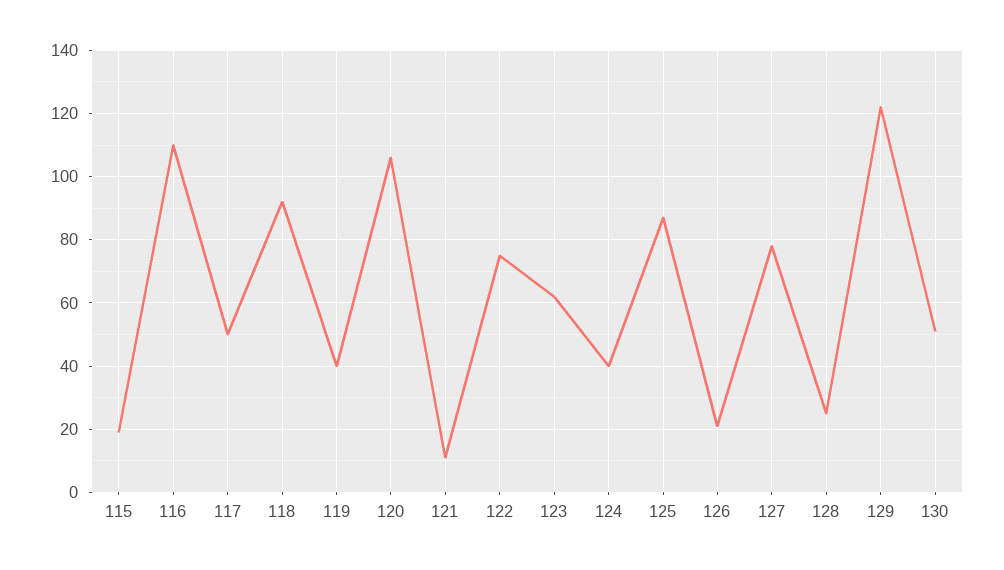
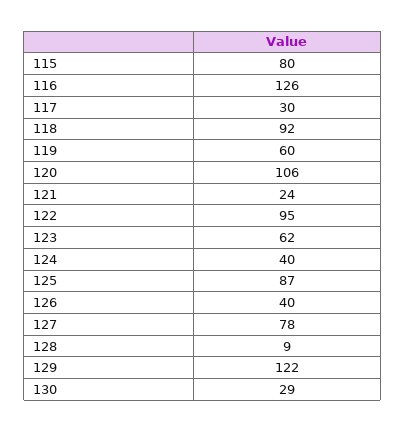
  {
-   "115": 20,
+   "115": 80,
-   "116": 110,
+   "116": 126,
-   "117": 50,
+   "117": 30,
    "118": 92,
-   "119": 40,
+   "119": 60,
    "120": 106,
-   "121": 10,
+   "121": 24,
-   "122": 75,
+   "122": 95,
    "123": 62,
    "124": 40,
    "125": 87,
-   "126": 20,
+   "126": 40,
    "127": 78,
-   "128": 25,
+   "128": 9,
    "129": 122,
-   "130": 50
+   "130": 29
  }

